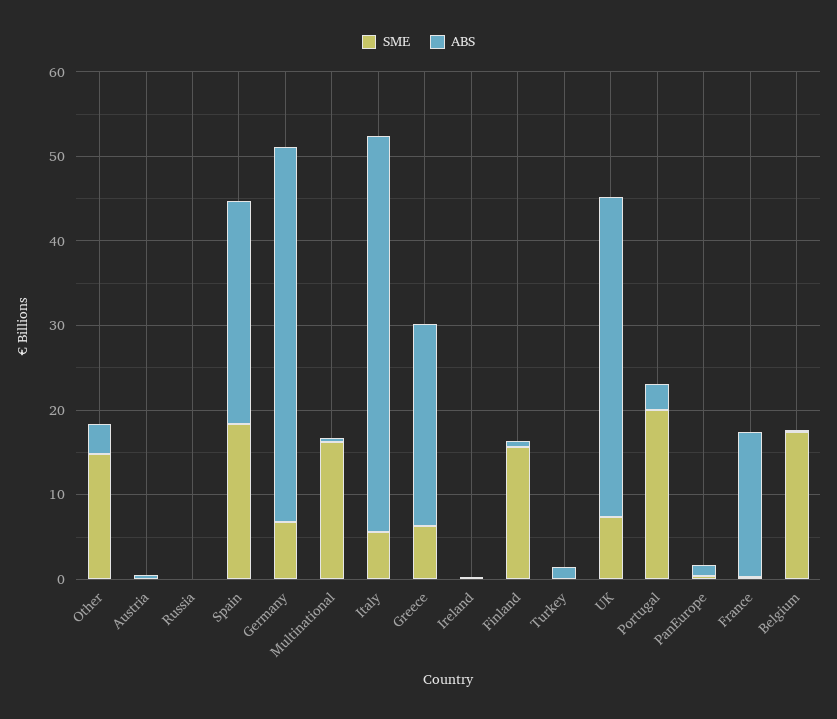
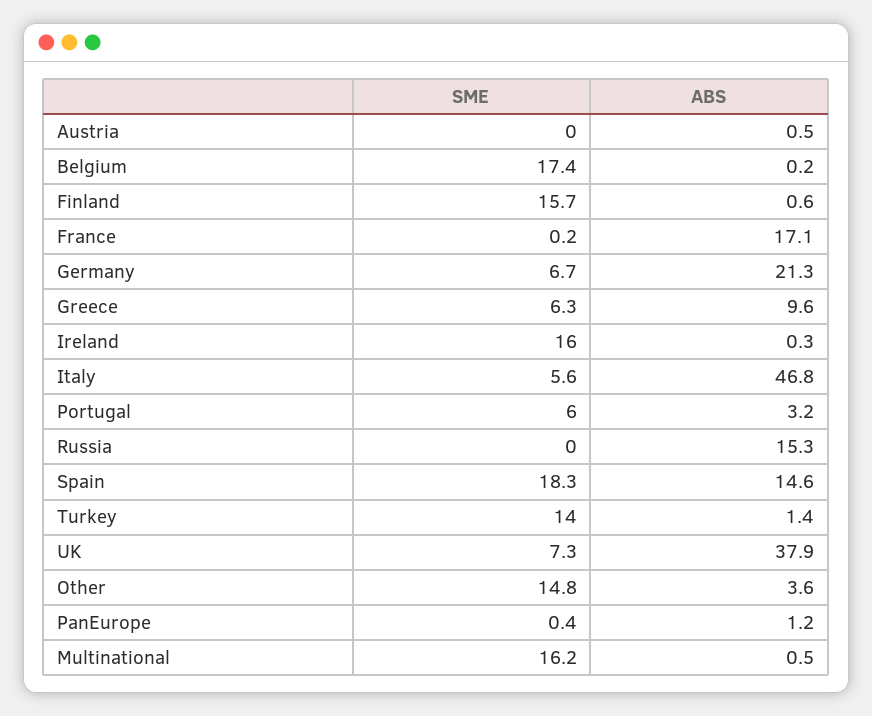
  {
    "SME": {
      "Other": 14.8,
      "Austria": 0,
      "Russia": 0,
      "Spain": 18.3,
      "Germany": 6.7,
      "Multinational": 16.2,
      "Italy": 5.6,
      "Greece": 6.3,
-     "Ireland": 0,
+     "Ireland": 16,
      "Finland": 15.7,
-     "Turkey": 0,
+     "Turkey": 14,
      "UK": 7.3,
-     "Portugal": 20,
+     "Portugal": 6,
      "PanEurope": 0.4,
      "France": 0.2,
      "Belgium": 17.4
    },
    "ABS": {
      "Other": 3.6,
      "Austria": 0.5,
-     "Russia": 0,
+     "Russia": 15.3,
-     "Spain": 26,
+     "Spain": 14.6,
-     "Germany": 44,
+     "Germany": 21.3,
      "Multinational": 0.5,
      "Italy": 46.8,
-     "Greece": 24,
+     "Greece": 9.6,
      "Ireland": 0.3,
      "Finland": 0.6,
      "Turkey": 1.4,
      "UK": 37.9,
      "Portugal": 3.2,
      "PanEurope": 1.2,
      "France": 17.1,
      "Belgium": 0.2
    }
  }

